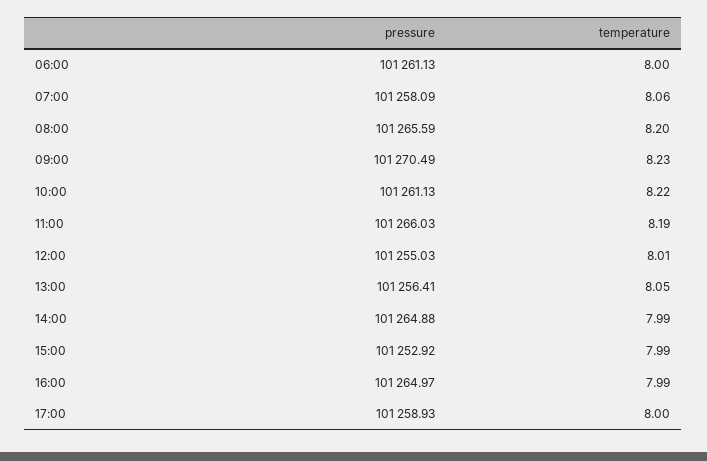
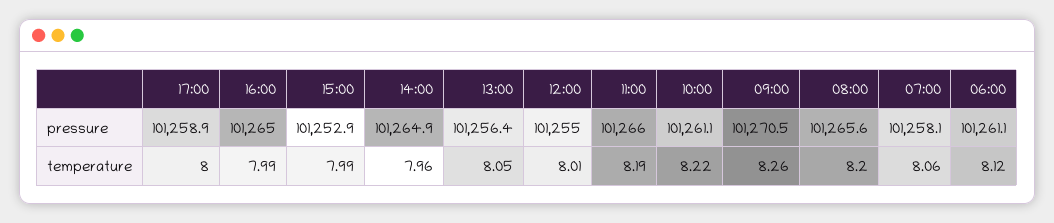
  {
    "pressure": {
      "06:00": 101261.13,
      "07:00": 101258.09,
      "08:00": 101265.59,
      "09:00": 101270.49,
      "10:00": 101261.13,
      "11:00": 101266.03,
      "12:00": 101255.03,
      "13:00": 101256.41,
      "14:00": 101264.88,
      "15:00": 101252.92,
      "16:00": 101264.97,
      "17:00": 101258.93
    },
    "temperature": {
-     "06:00": 8,
+     "06:00": 8.12,
      "07:00": 8.06,
      "08:00": 8.2,
-     "09:00": 8.23,
+     "09:00": 8.26,
      "10:00": 8.22,
      "11:00": 8.19,
      "12:00": 8.01,
      "13:00": 8.05,
-     "14:00": 7.99,
+     "14:00": 7.96,
      "15:00": 7.99,
      "16:00": 7.99,
      "17:00": 8
    }
  }

